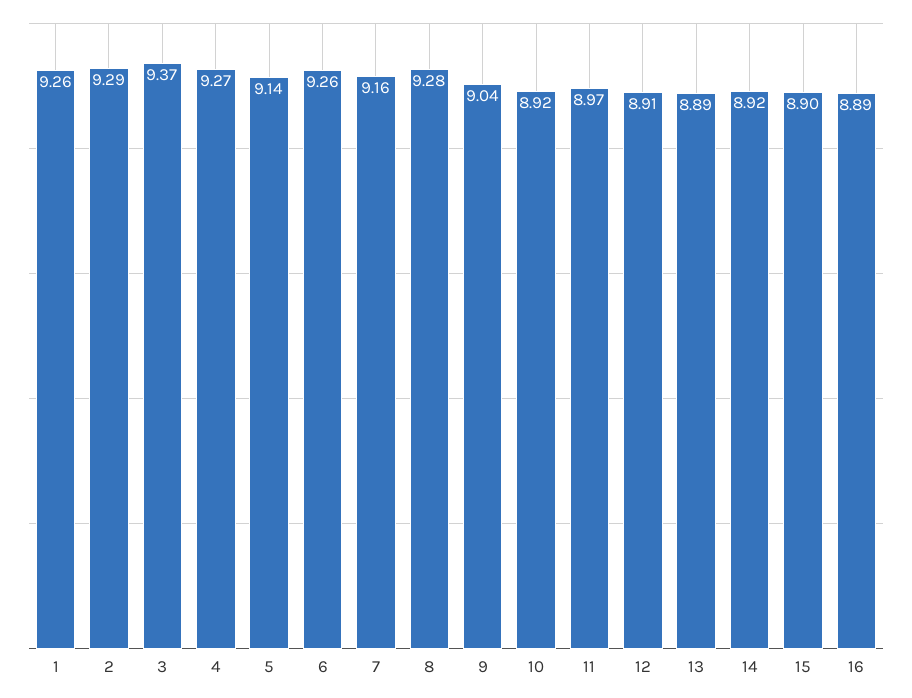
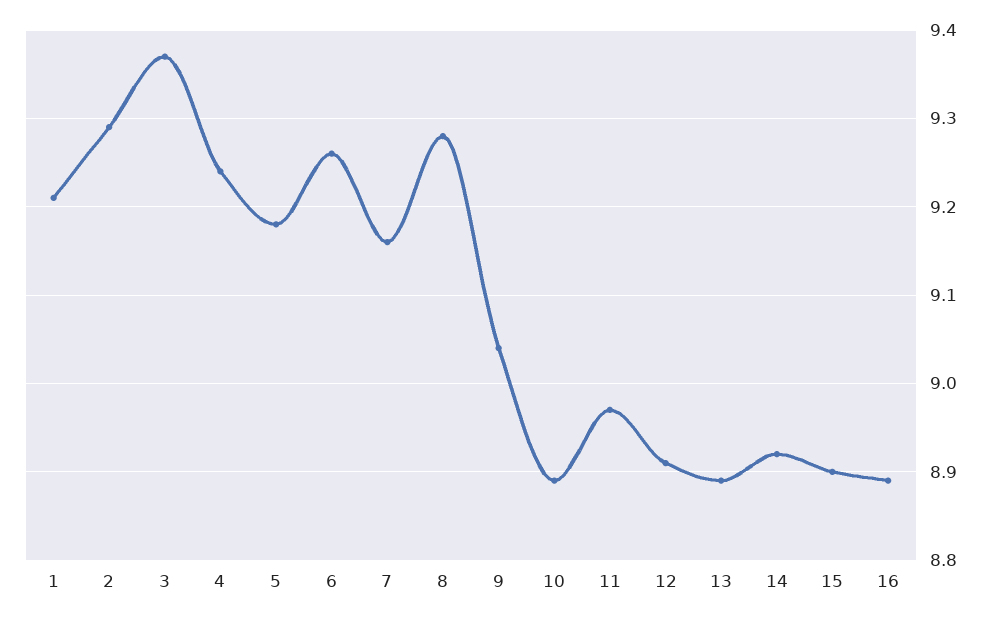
  {
-   "1": 9.26,
+   "1": 9.21,
    "2": 9.29,
    "3": 9.37,
-   "4": 9.27,
+   "4": 9.24,
-   "5": 9.14,
+   "5": 9.18,
    "6": 9.26,
    "7": 9.16,
    "8": 9.28,
    "9": 9.04,
-   "10": 8.92,
+   "10": 8.89,
    "11": 8.97,
    "12": 8.91,
    "13": 8.89,
    "14": 8.92,
    "15": 8.9,
    "16": 8.89
  }

